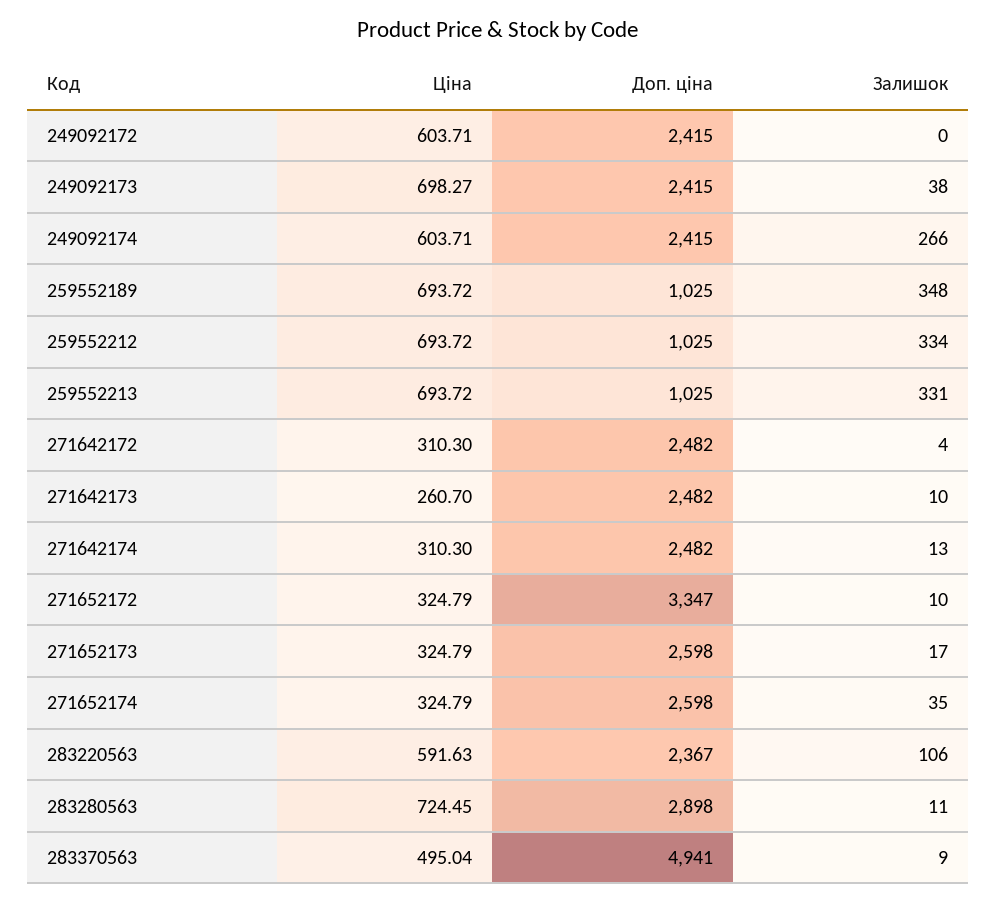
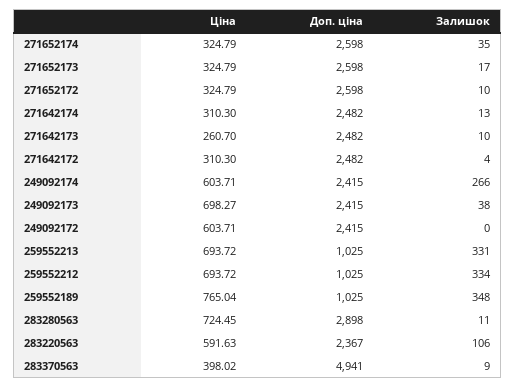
  {
    "Ціна": {
      "249092172": 603.71,
      "249092173": 698.27,
      "249092174": 603.71,
-     "259552189": 693.72,
+     "259552189": 765.04,
      "259552212": 693.72,
      "259552213": 693.72,
      "271642172": 310.3,
      "271642173": 260.7,
      "271642174": 310.3,
      "271652172": 324.79,
      "271652173": 324.79,
      "271652174": 324.79,
      "283220563": 591.63,
      "283280563": 724.45,
-     "283370563": 495.04
+     "283370563": 398.02
    },
    "Доп. ціна": {
      "249092172": 2415,
      "249092173": 2415,
      "249092174": 2415,
      "259552189": 1025,
      "259552212": 1025,
      "259552213": 1025,
      "271642172": 2482,
      "271642173": 2482,
      "271642174": 2482,
-     "271652172": 3347,
+     "271652172": 2598,
      "271652173": 2598,
      "271652174": 2598,
      "283220563": 2367,
      "283280563": 2898,
      "283370563": 4941
    },
    "Залишок": {
      "249092172": 0,
      "249092173": 38,
      "249092174": 266,
      "259552189": 348,
      "259552212": 334,
      "259552213": 331,
      "271642172": 4,
      "271642173": 10,
      "271642174": 13,
      "271652172": 10,
      "271652173": 17,
      "271652174": 35,
      "283220563": 106,
      "283280563": 11,
      "283370563": 9
    }
  }

